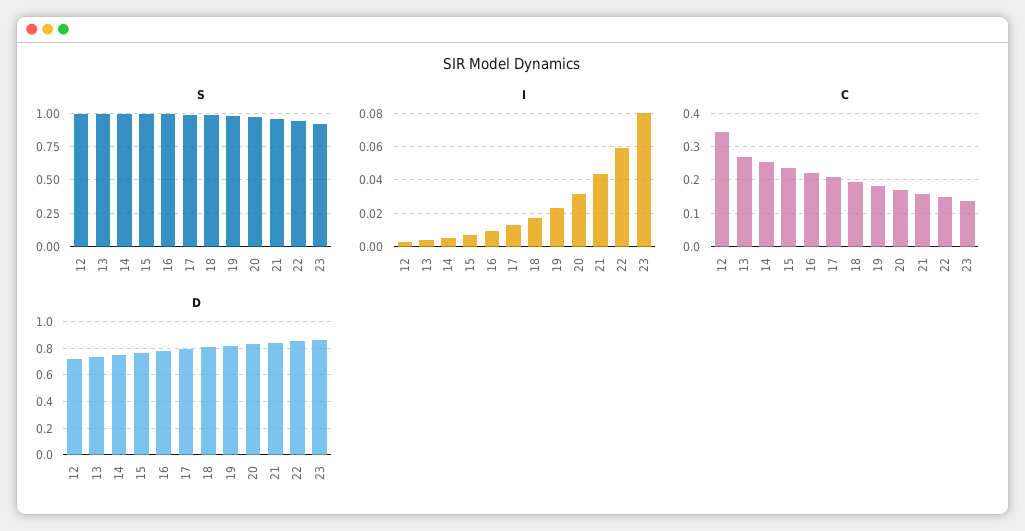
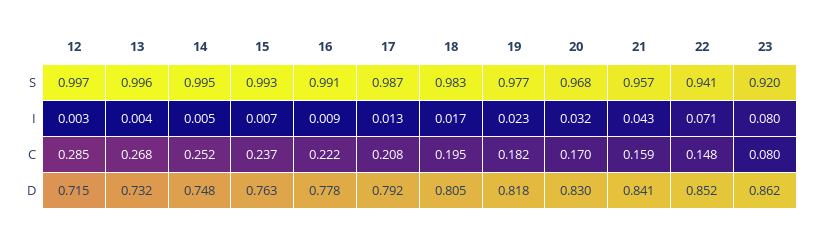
  {
    "S": {
      "12": 0.997,
      "13": 0.996,
      "14": 0.995,
      "15": 0.993,
      "16": 0.991,
      "17": 0.987,
      "18": 0.983,
      "19": 0.977,
      "20": 0.968,
      "21": 0.957,
      "22": 0.941,
      "23": 0.92
    },
    "I": {
      "12": 0.003,
      "13": 0.004,
      "14": 0.005,
      "15": 0.007,
      "16": 0.009,
      "17": 0.013,
      "18": 0.017,
      "19": 0.023,
      "20": 0.032,
      "21": 0.043,
-     "22": 0.06,
+     "22": 0.071,
      "23": 0.08
    },
    "C": {
-     "12": 0.34,
+     "12": 0.285,
      "13": 0.268,
      "14": 0.252,
      "15": 0.237,
      "16": 0.222,
      "17": 0.208,
      "18": 0.195,
      "19": 0.182,
      "20": 0.17,
      "21": 0.159,
      "22": 0.148,
-     "23": 0.14
+     "23": 0.08
    },
    "D": {
      "12": 0.715,
      "13": 0.732,
      "14": 0.748,
      "15": 0.763,
      "16": 0.778,
      "17": 0.792,
      "18": 0.805,
      "19": 0.818,
      "20": 0.83,
      "21": 0.841,
      "22": 0.852,
      "23": 0.862
    }
  }

